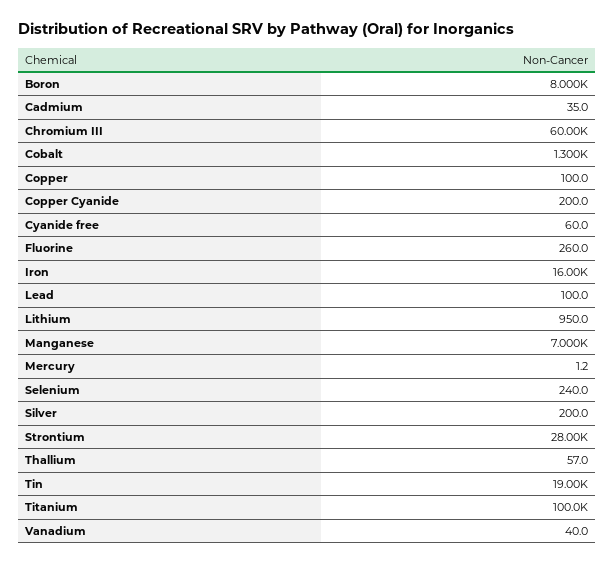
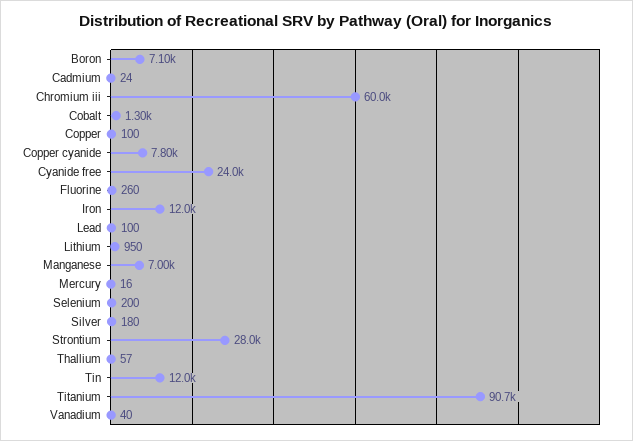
  {
-   "Boron": 8000,
+   "Boron": 7100,
-   "Cadmium": 35,
+   "Cadmium": 24,
    "Chromium III": 60000,
    "Cobalt": 1300,
    "Copper": 100,
-   "Copper Cyanide": 200,
+   "Copper Cyanide": 7800,
-   "Cyanide free": 60,
+   "Cyanide free": 24000,
    "Fluorine": 260,
-   "Iron": 16000,
+   "Iron": 12000,
    "Lead": 100,
    "Lithium": 950,
    "Manganese": 7000,
-   "Mercury": 1.2,
+   "Mercury": 16,
-   "Selenium": 240,
+   "Selenium": 200,
-   "Silver": 200,
+   "Silver": 180,
    "Strontium": 28000,
    "Thallium": 57,
-   "Tin": 19000,
+   "Tin": 12000,
-   "Titanium": 100000,
+   "Titanium": 90700,
    "Vanadium": 40
  }

